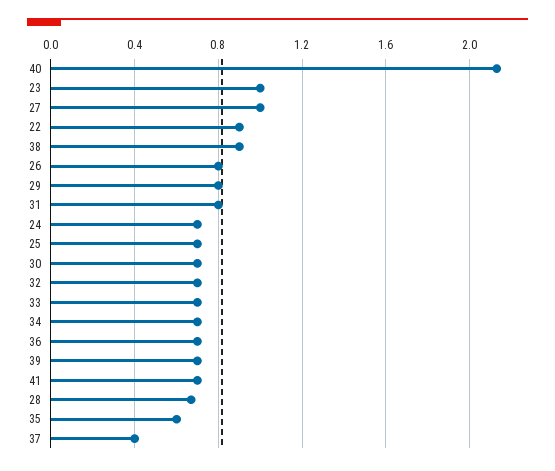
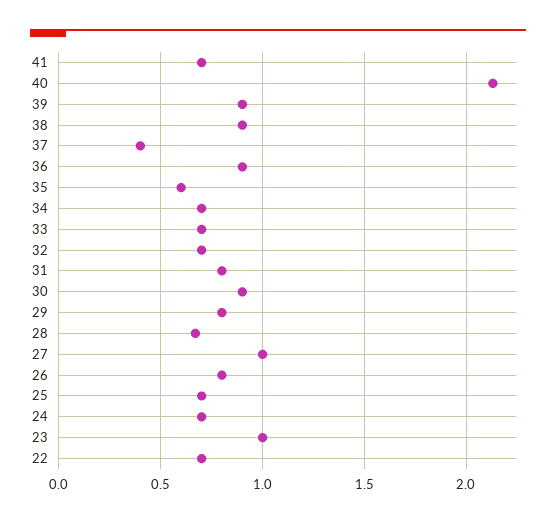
  {
    "40": 2.15,
    "23": 1,
    "27": 1,
-   "22": 0.9,
+   "22": 0.7,
    "38": 0.9,
    "26": 0.8,
    "29": 0.8,
    "31": 0.8,
    "24": 0.7,
    "25": 0.7,
-   "30": 0.7,
+   "30": 0.9,
    "32": 0.7,
    "33": 0.7,
    "34": 0.7,
-   "36": 0.7,
+   "36": 0.9,
-   "39": 0.7,
+   "39": 0.9,
    "41": 0.7,
    "28": 0.65,
    "35": 0.6,
    "37": 0.4
  }

